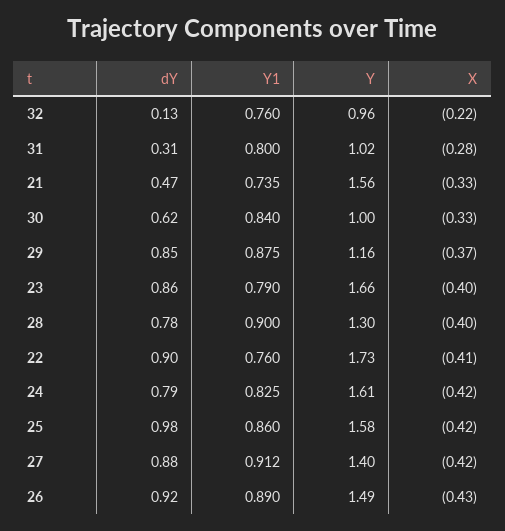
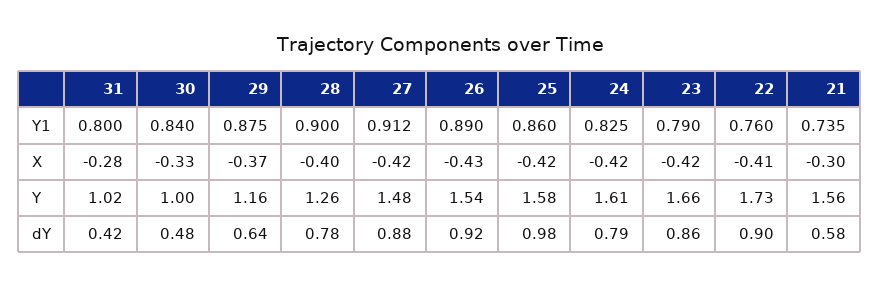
  {
    "dY": {
-     "32": 0.13,
-     "31": 0.31,
+     "31": 0.42,
-     "21": 0.47,
+     "21": 0.58,
-     "30": 0.62,
+     "30": 0.48,
-     "29": 0.85,
+     "29": 0.64,
      "23": 0.86,
      "28": 0.78,
      "22": 0.9,
      "24": 0.79,
      "25": 0.98,
      "27": 0.88,
      "26": 0.92
    },
    "Y1": {
-     "32": 0.76,
      "31": 0.8,
      "21": 0.735,
      "30": 0.84,
      "29": 0.875,
      "23": 0.79,
      "28": 0.9,
      "22": 0.76,
      "24": 0.825,
      "25": 0.86,
      "27": 0.912,
      "26": 0.89
    },
    "Y": {
-     "32": 0.96,
      "31": 1.02,
      "21": 1.56,
      "30": 1,
      "29": 1.16,
      "23": 1.66,
-     "28": 1.3,
+     "28": 1.26,
      "22": 1.73,
      "24": 1.61,
      "25": 1.58,
-     "27": 1.4,
+     "27": 1.48,
-     "26": 1.49
+     "26": 1.54
    },
    "X": {
-     "32": -0.22,
      "31": -0.28,
-     "21": -0.33,
+     "21": -0.3,
      "30": -0.33,
      "29": -0.37,
-     "23": -0.4,
+     "23": -0.42,
      "28": -0.4,
      "22": -0.41,
      "24": -0.42,
      "25": -0.42,
      "27": -0.42,
      "26": -0.43
    }
  }

